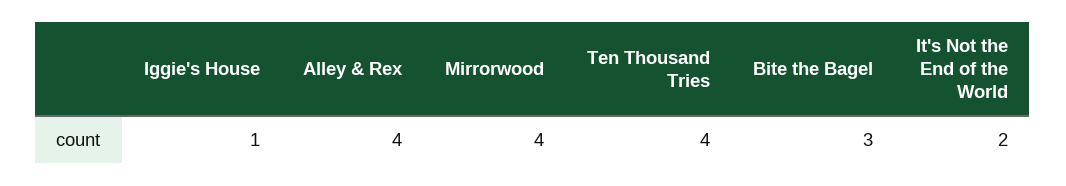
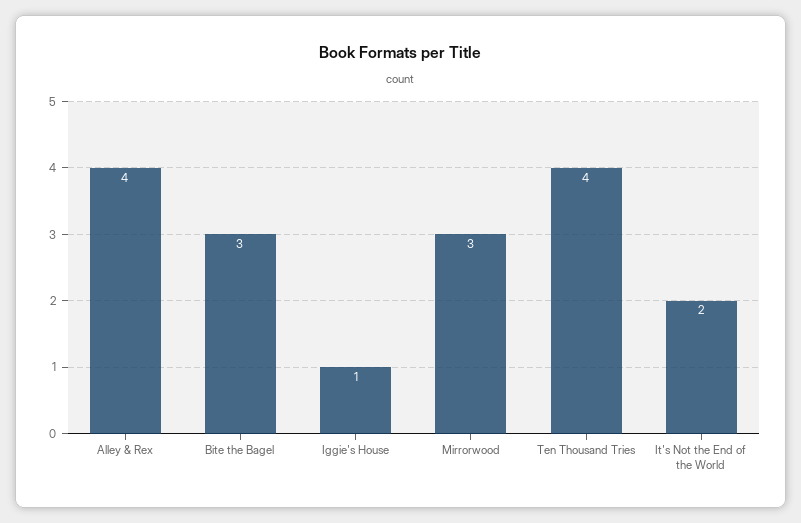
  {
    "Iggie's House": 1,
    "Alley & Rex": 4,
-   "Mirrorwood": 4,
+   "Mirrorwood": 3,
    "Ten Thousand Tries": 4,
    "Bite the Bagel": 3,
    "It's Not the End of the World": 2
  }

